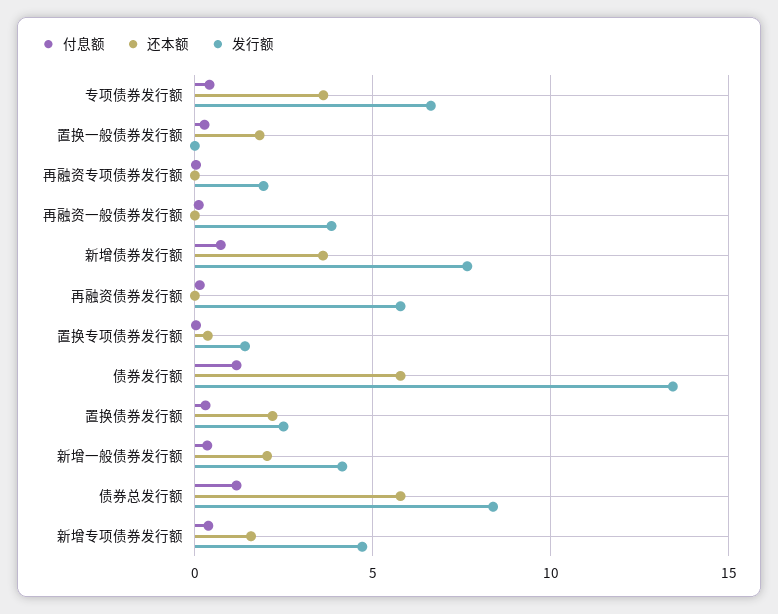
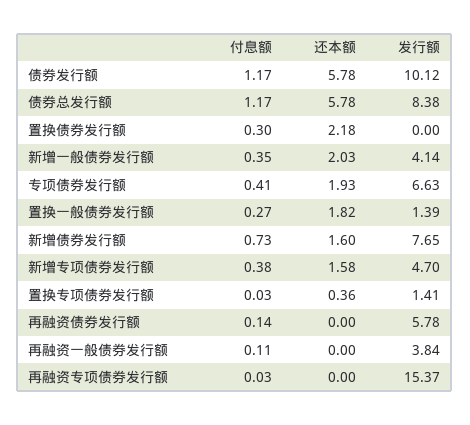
  {
    "付息额": {
      "专项债券发行额": 0.41,
      "置换一般债券发行额": 0.27,
      "再融资专项债券发行额": 0.03,
      "再融资一般债券发行额": 0.11,
      "新增债券发行额": 0.73,
      "再融资债券发行额": 0.14,
      "置换专项债券发行额": 0.03,
      "债券发行额": 1.17,
      "置换债券发行额": 0.3,
      "新增一般债券发行额": 0.35,
      "债券总发行额": 1.17,
      "新增专项债券发行额": 0.38
    },
    "还本额": {
-     "专项债券发行额": 3.5,
+     "专项债券发行额": 1.93,
      "置换一般债券发行额": 1.82,
      "再融资专项债券发行额": 0,
      "再融资一般债券发行额": 0,
-     "新增债券发行额": 3.5,
+     "新增债券发行额": 1.6,
      "再融资债券发行额": 0,
      "置换专项债券发行额": 0.36,
      "债券发行额": 5.78,
      "置换债券发行额": 2.18,
      "新增一般债券发行额": 2.03,
      "债券总发行额": 5.78,
      "新增专项债券发行额": 1.58
    },
    "发行额": {
      "专项债券发行额": 6.63,
-     "置换一般债券发行额": 0,
+     "置换一般债券发行额": 1.39,
-     "再融资专项债券发行额": 2,
+     "再融资专项债券发行额": 15.37,
      "再融资一般债券发行额": 3.84,
      "新增债券发行额": 7.65,
      "再融资债券发行额": 5.78,
      "置换专项债券发行额": 1.41,
-     "债券发行额": 13.5,
+     "债券发行额": 10.12,
-     "置换债券发行额": 2.5,
+     "置换债券发行额": 0,
      "新增一般债券发行额": 4.14,
      "债券总发行额": 8.38,
      "新增专项债券发行额": 4.7
    }
  }

